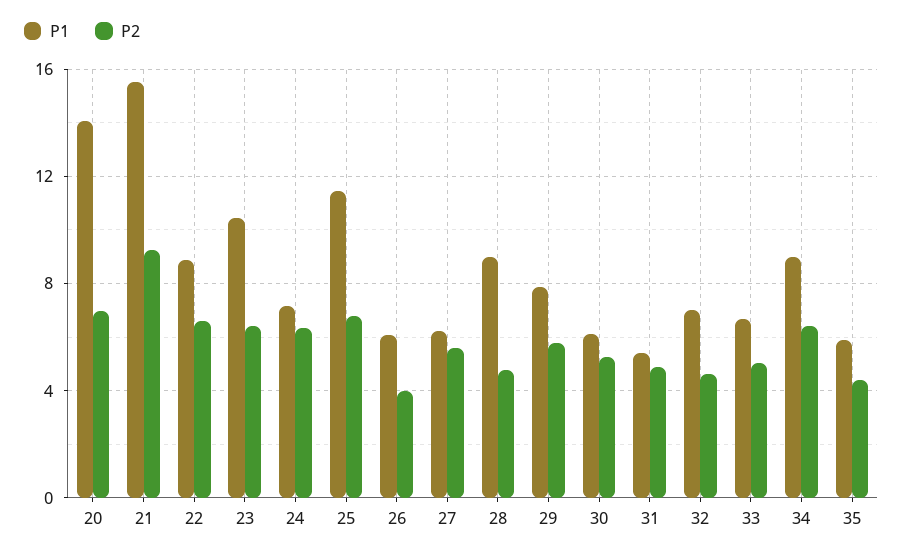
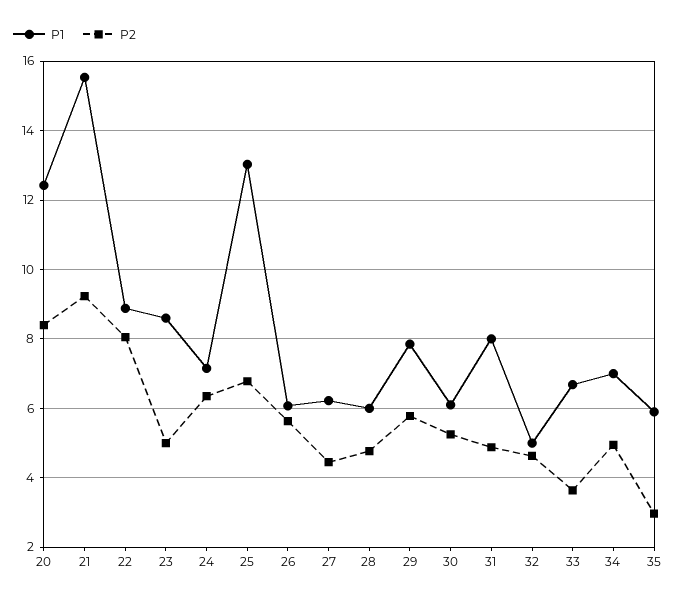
  {
    "P1": {
-     "20": 14,
+     "20": 12.4,
      "21": 15.6,
      "22": 8.8,
-     "23": 10.5,
+     "23": 8.6,
      "24": 7.2,
-     "25": 11.5,
+     "25": 13,
      "26": 6,
      "27": 6.2,
-     "28": 9,
+     "28": 6,
      "29": 7.8,
      "30": 6.2,
-     "31": 5.5,
+     "31": 8,
-     "32": 7,
+     "32": 5,
      "33": 6.6,
-     "34": 9,
+     "34": 7,
      "35": 6
    },
    "P2": {
-     "20": 7,
+     "20": 8.4,
      "21": 9.2,
-     "22": 6.5,
+     "22": 8,
-     "23": 6.5,
+     "23": 5,
      "24": 6.4,
      "25": 6.8,
-     "26": 4,
+     "26": 5.6,
-     "27": 5.5,
+     "27": 4.4,
      "28": 4.8,
      "29": 5.8,
      "30": 5.2,
      "31": 4.8,
      "32": 4.6,
-     "33": 5,
+     "33": 3.6,
-     "34": 6.5,
+     "34": 5,
-     "35": 4.5
+     "35": 3
    }
  }

